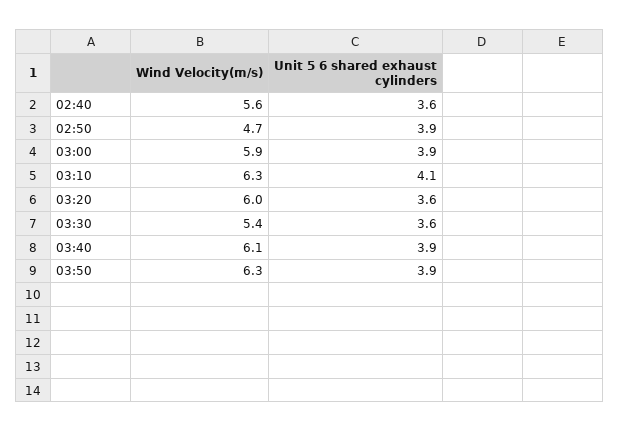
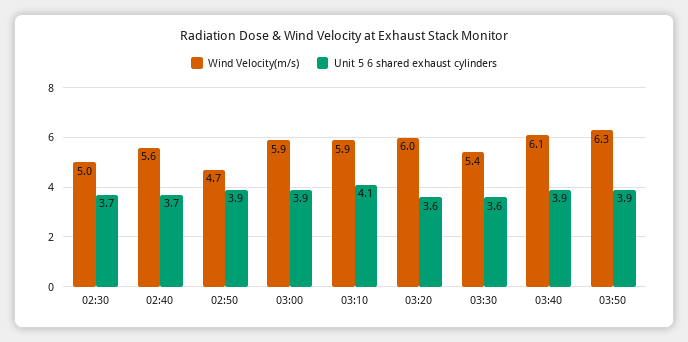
  {
    "Wind Velocity(m/s)": {
      "02:40": 5.6,
      "02:50": 4.7,
      "03:00": 5.9,
-     "03:10": 6.3,
+     "03:10": 5.9,
      "03:20": 6,
      "03:30": 5.4,
      "03:40": 6.1,
-     "03:50": 6.3
+     "03:50": 6.3,
+     "02:30": 5
    },
    "Unit 5 6 shared exhaust cylinders": {
-     "02:40": 3.6,
+     "02:40": 3.7,
      "02:50": 3.9,
      "03:00": 3.9,
      "03:10": 4.1,
      "03:20": 3.6,
      "03:30": 3.6,
      "03:40": 3.9,
-     "03:50": 3.9
+     "03:50": 3.9,
+     "02:30": 3.7
    }
  }

